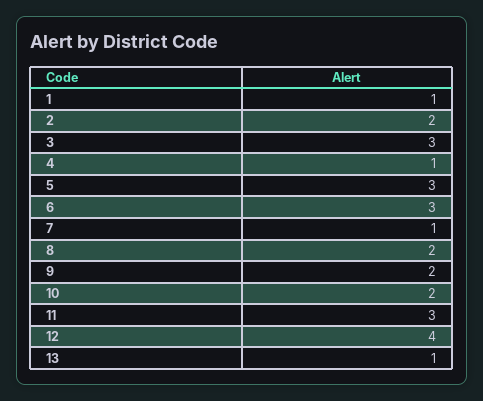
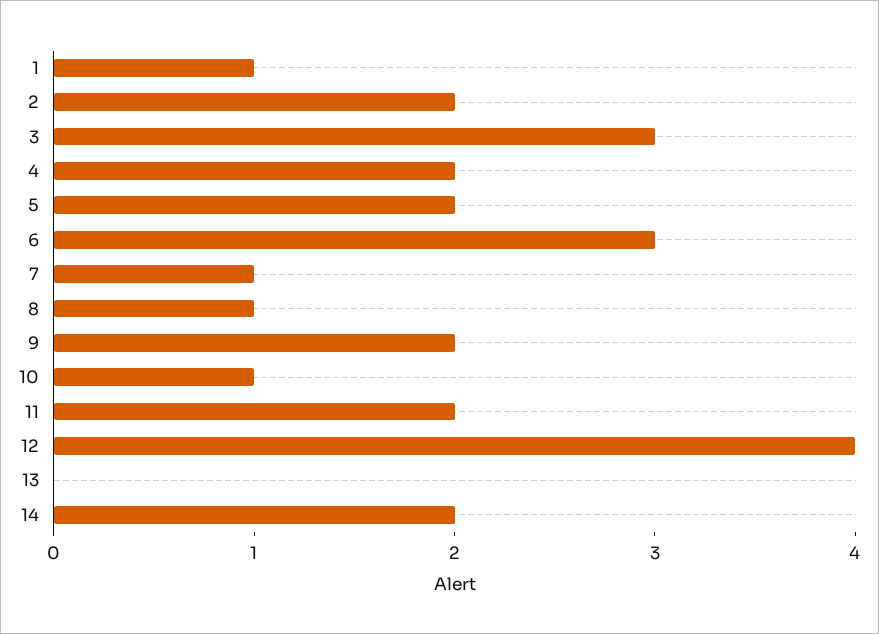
  {
    "1": 1,
    "2": 2,
    "3": 3,
-   "4": 1,
+   "4": 2,
-   "5": 3,
+   "5": 2,
    "6": 3,
    "7": 1,
-   "8": 2,
+   "8": 1,
    "9": 2,
-   "10": 2,
+   "10": 1,
-   "11": 3,
+   "11": 2,
    "12": 4,
-   "13": 1
+   "13": 0,
+   "14": 2
  }

